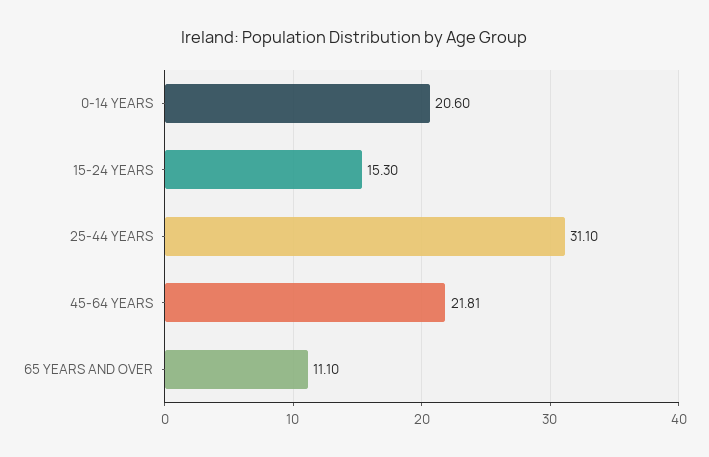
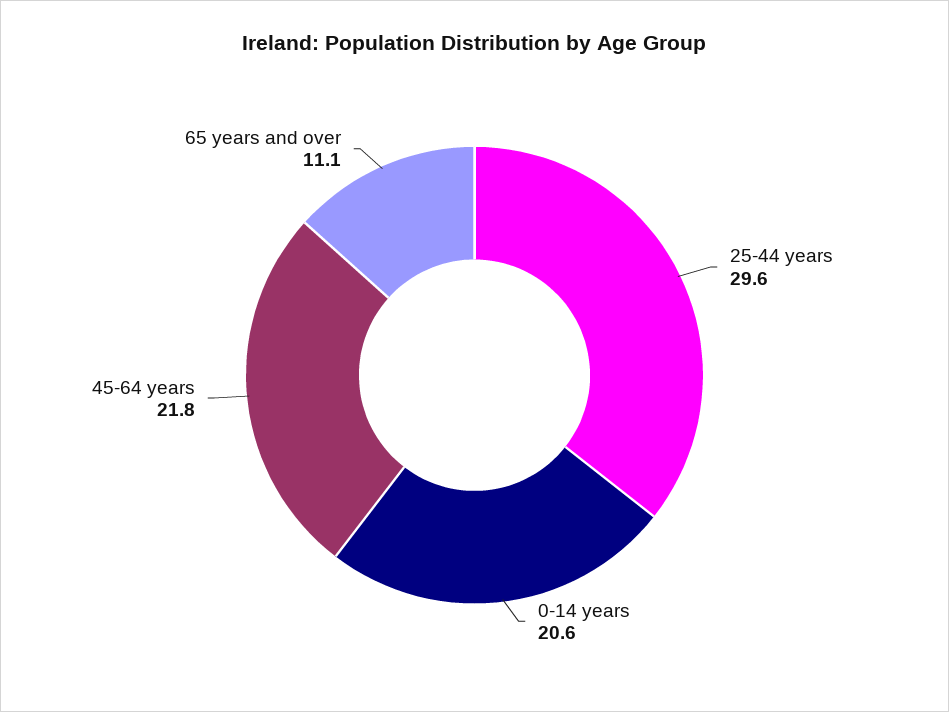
  {
    "0-14 YEARS": 20.6,
-   "15-24 YEARS": 15.3,
-   "25-44 YEARS": 31.1,
+   "25-44 YEARS": 29.6,
    "45-64 YEARS": 21.81,
    "65 YEARS AND OVER": 11.1
  }

